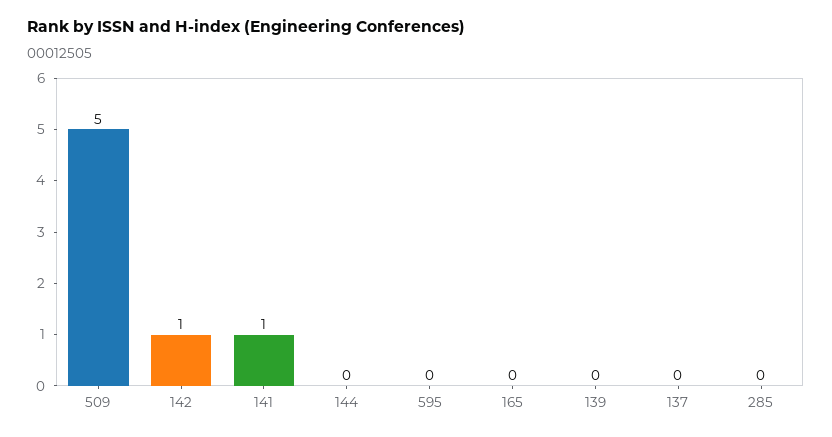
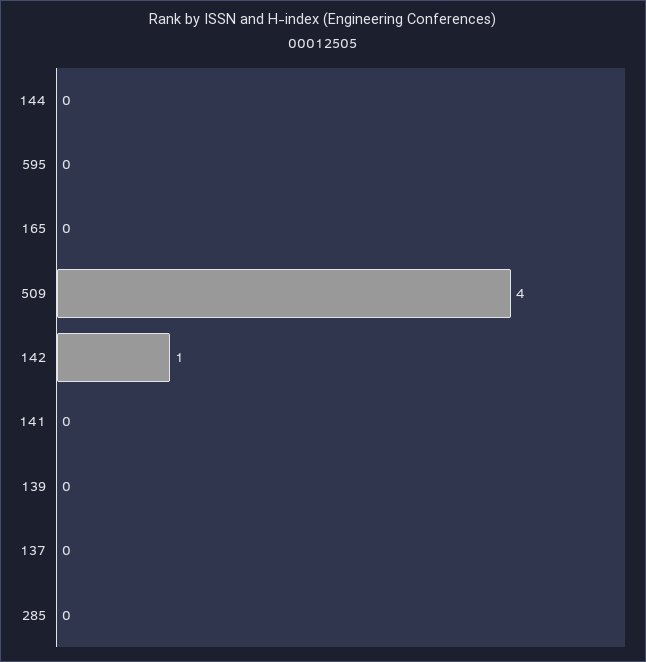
  {
-   "509": 5,
+   "509": 4,
    "142": 1,
-   "141": 1,
+   "141": 0,
    "144": 0,
    "595": 0,
    "165": 0,
    "139": 0,
    "137": 0,
    "285": 0
  }

